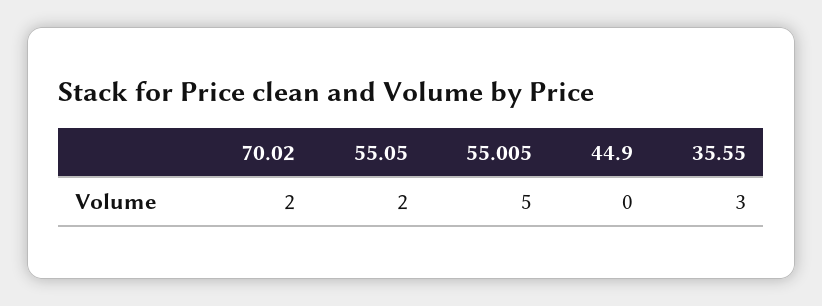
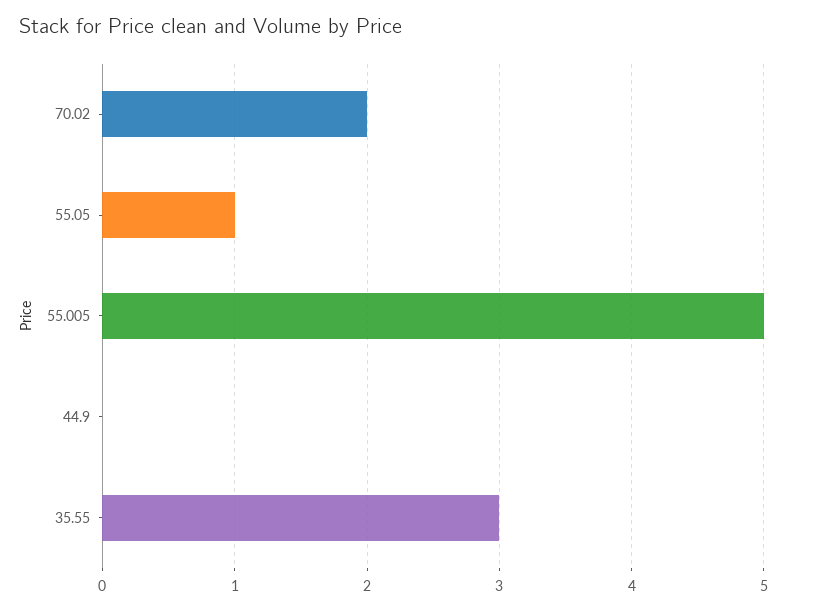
  {
    "70.02": 2,
-   "55.05": 2,
+   "55.05": 1,
    "55.005": 5,
    "44.9": 0,
    "35.55": 3
  }

